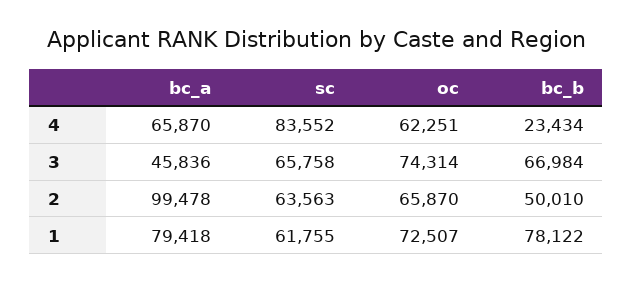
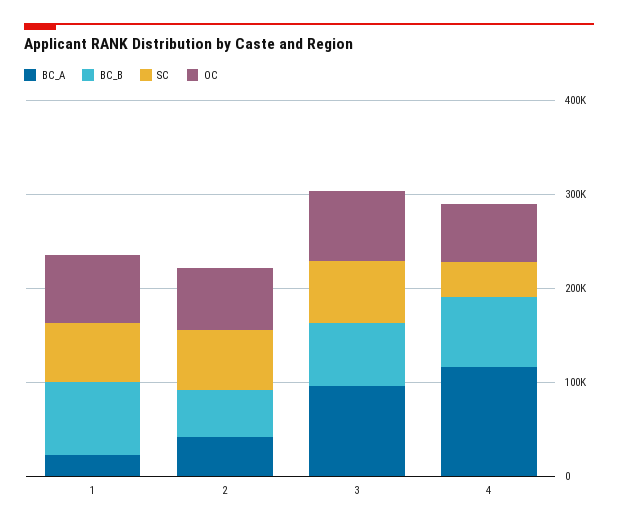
  {
    "bc_a": {
-     "4": 65870,
+     "4": 120000,
-     "3": 45836,
+     "3": 100000,
-     "2": 99478,
+     "2": 40000,
-     "1": 79418
+     "1": 20000
    },
    "sc": {
-     "4": 83552,
+     "4": 40000,
      "3": 65758,
      "2": 63563,
      "1": 61755
    },
    "oc": {
      "4": 62251,
      "3": 74314,
      "2": 65870,
      "1": 72507
    },
    "bc_b": {
-     "4": 23434,
+     "4": 80000,
      "3": 66984,
      "2": 50010,
      "1": 78122
    }
  }

